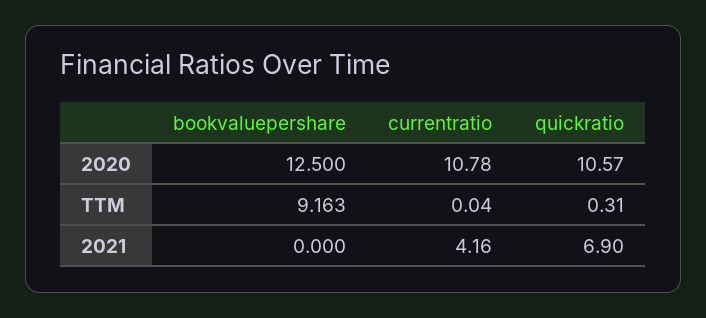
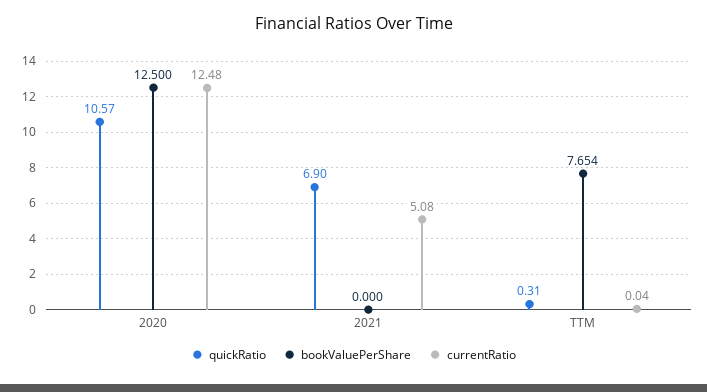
  {
    "bookvaluepershare": {
      "2020": 12.5,
-     "TTM": 9.163,
+     "TTM": 7.654,
      "2021": 0
    },
    "currentratio": {
-     "2020": 10.78,
+     "2020": 12.48,
      "TTM": 0.04,
-     "2021": 4.16
+     "2021": 5.08
    },
    "quickratio": {
      "2020": 10.57,
      "TTM": 0.31,
      "2021": 6.9
    }
  }

